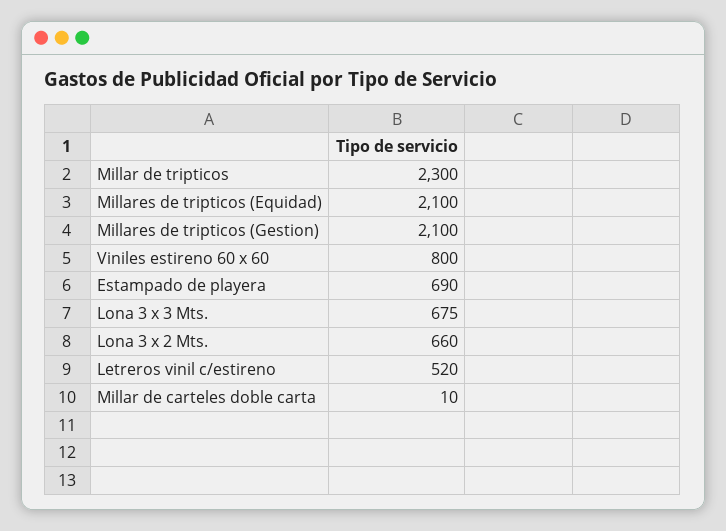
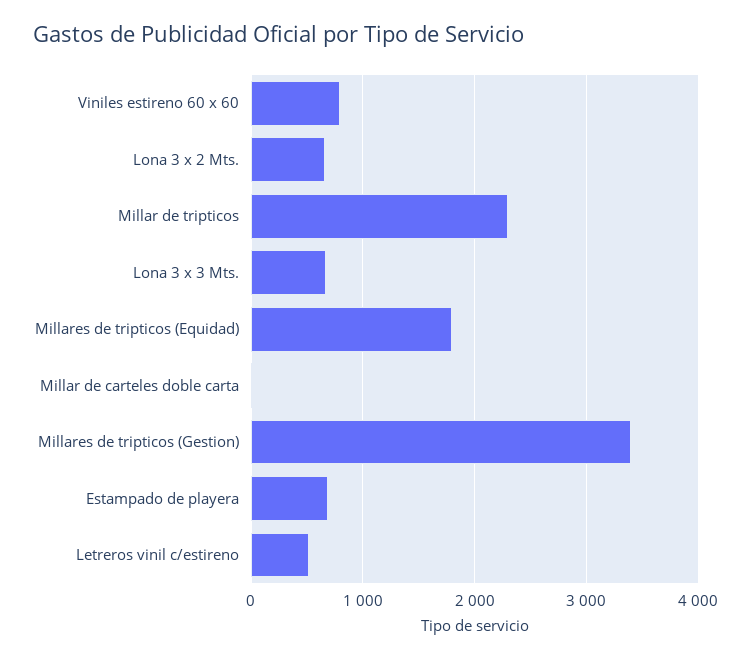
  {
    "Millar de tripticos": 2300,
-   "Millares de tripticos (Equidad)": 2100,
+   "Millares de tripticos (Equidad)": 1800,
-   "Millares de tripticos (Gestion)": 2100,
+   "Millares de tripticos (Gestion)": 3400,
    "Viniles estireno 60 x 60": 800,
    "Estampado de playera": 690,
    "Lona 3 x 3 Mts.": 675,
    "Lona 3 x 2 Mts.": 660,
    "Letreros vinil c/estireno": 520,
    "Millar de carteles doble carta": 10
  }

